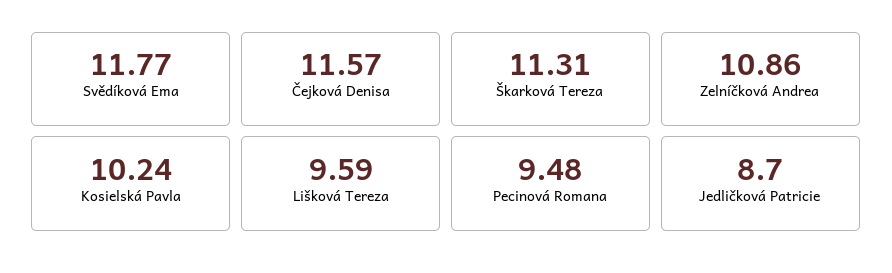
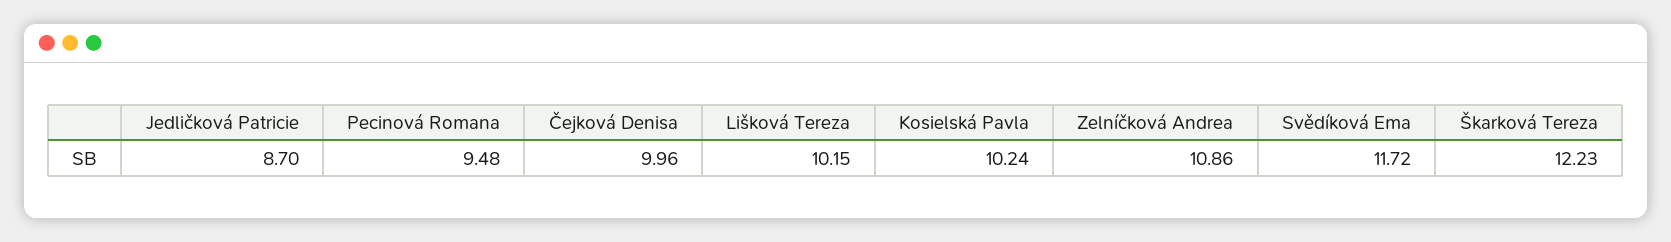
  {
-   "Svědíková Ema": 11.77,
+   "Svědíková Ema": 11.72,
-   "Čejková Denisa": 11.57,
+   "Čejková Denisa": 9.96,
-   "Škarková Tereza": 11.31,
+   "Škarková Tereza": 12.23,
    "Zelníčková Andrea": 10.86,
    "Kosielská Pavla": 10.24,
-   "Lišková Tereza": 9.59,
+   "Lišková Tereza": 10.15,
    "Pecinová Romana": 9.48,
    "Jedličková Patricie": 8.7
  }

